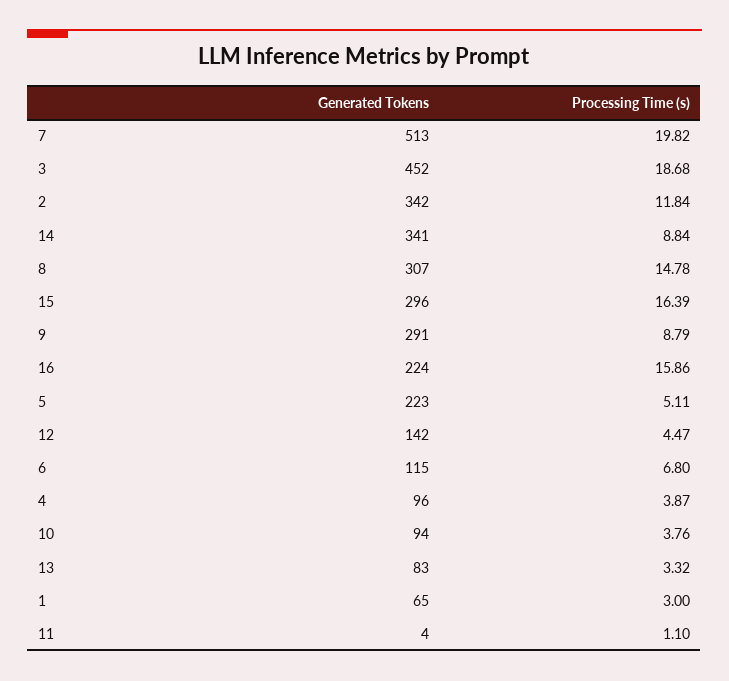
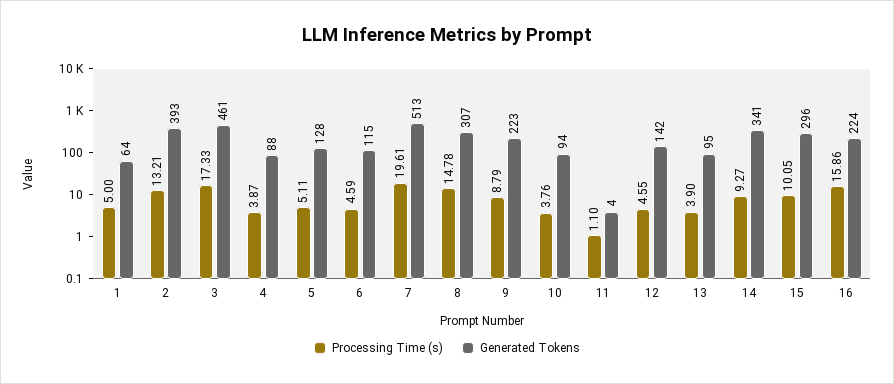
  {
    "Generated Tokens": {
      "7": 513,
-     "3": 452,
+     "3": 461,
-     "2": 342,
+     "2": 393,
      "14": 341,
      "8": 307,
      "15": 296,
-     "9": 291,
+     "9": 223,
      "16": 224,
-     "5": 223,
+     "5": 128,
      "12": 142,
      "6": 115,
-     "4": 96,
+     "4": 88,
      "10": 94,
-     "13": 83,
+     "13": 95,
-     "1": 65,
+     "1": 64,
      "11": 4
    },
    "Processing Time (s)": {
-     "7": 19.82,
+     "7": 19.61,
-     "3": 18.68,
+     "3": 17.33,
-     "2": 11.84,
+     "2": 13.21,
-     "14": 8.84,
+     "14": 9.27,
      "8": 14.78,
-     "15": 16.39,
+     "15": 10.05,
      "9": 8.79,
      "16": 15.86,
      "5": 5.11,
-     "12": 4.47,
+     "12": 4.55,
-     "6": 6.8,
+     "6": 4.59,
      "4": 3.87,
      "10": 3.76,
-     "13": 3.32,
+     "13": 3.9,
-     "1": 3,
+     "1": 5,
      "11": 1.1
    }
  }

